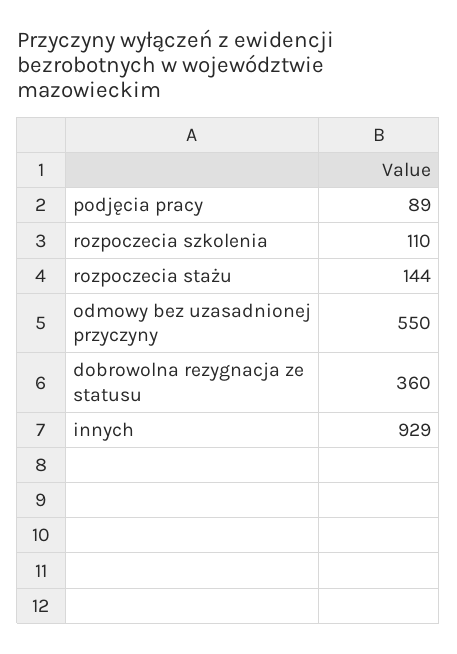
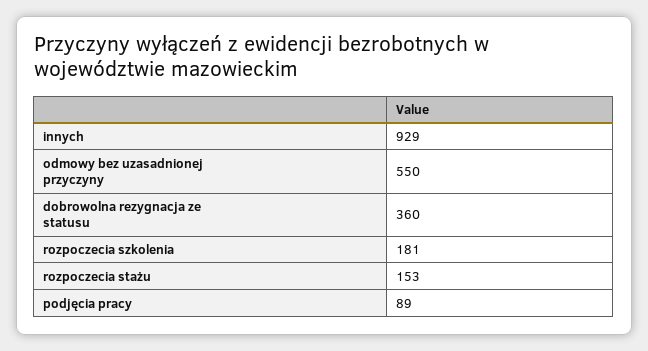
  {
    "podjęcia pracy": 89,
-   "rozpoczecia szkolenia": 110,
+   "rozpoczecia szkolenia": 181,
-   "rozpoczecia stażu": 144,
+   "rozpoczecia stażu": 153,
    "odmowy bez uzasadnionej przyczyny": 550,
    "dobrowolna rezygnacja ze statusu": 360,
    "innych": 929
  }

